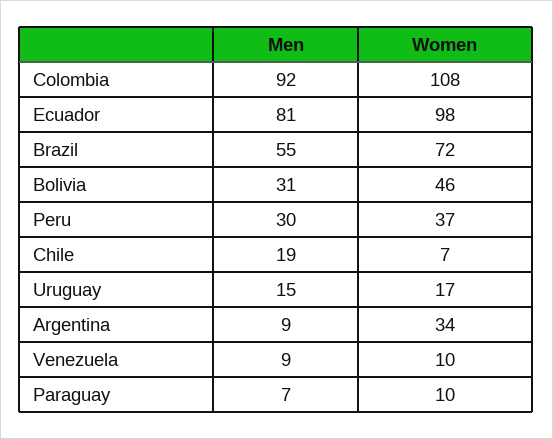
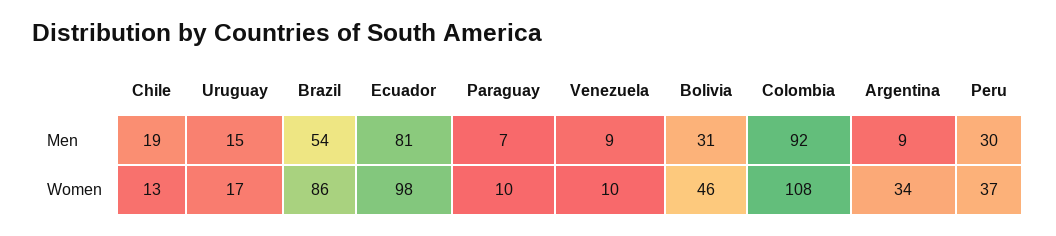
  {
    "Men": {
      "Colombia": 92,
      "Ecuador": 81,
-     "Brazil": 55,
+     "Brazil": 54,
      "Bolivia": 31,
      "Peru": 30,
      "Chile": 19,
      "Uruguay": 15,
      "Argentina": 9,
      "Venezuela": 9,
      "Paraguay": 7
    },
    "Women": {
      "Colombia": 108,
      "Ecuador": 98,
-     "Brazil": 72,
+     "Brazil": 86,
      "Bolivia": 46,
      "Peru": 37,
-     "Chile": 7,
+     "Chile": 13,
      "Uruguay": 17,
      "Argentina": 34,
      "Venezuela": 10,
      "Paraguay": 10
    }
  }

